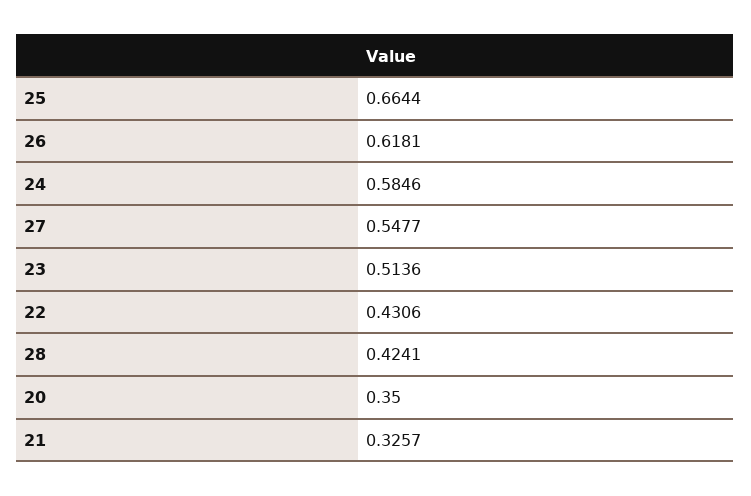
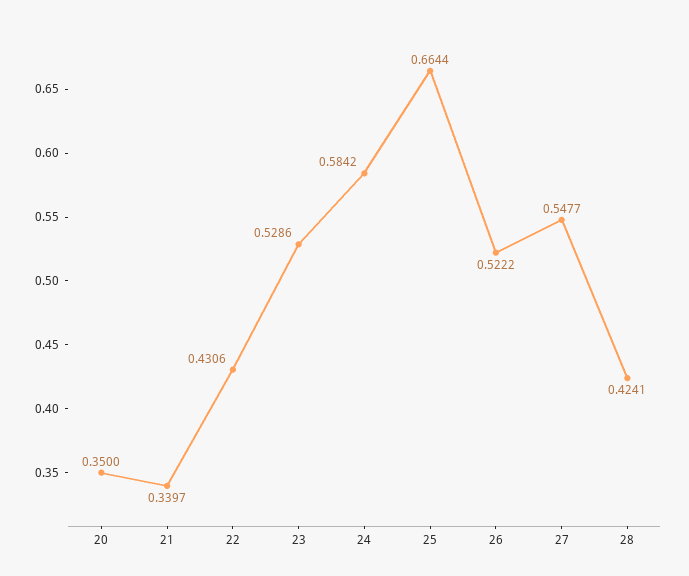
  {
    "25": 0.6644,
-   "26": 0.6181,
+   "26": 0.5222,
-   "24": 0.5846,
+   "24": 0.5842,
    "27": 0.5477,
-   "23": 0.5136,
+   "23": 0.5286,
    "22": 0.4306,
    "28": 0.4241,
    "20": 0.35,
-   "21": 0.3257
+   "21": 0.3397
  }

